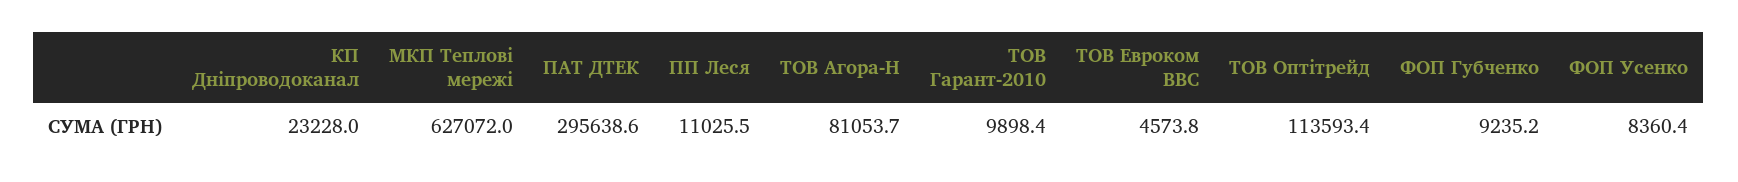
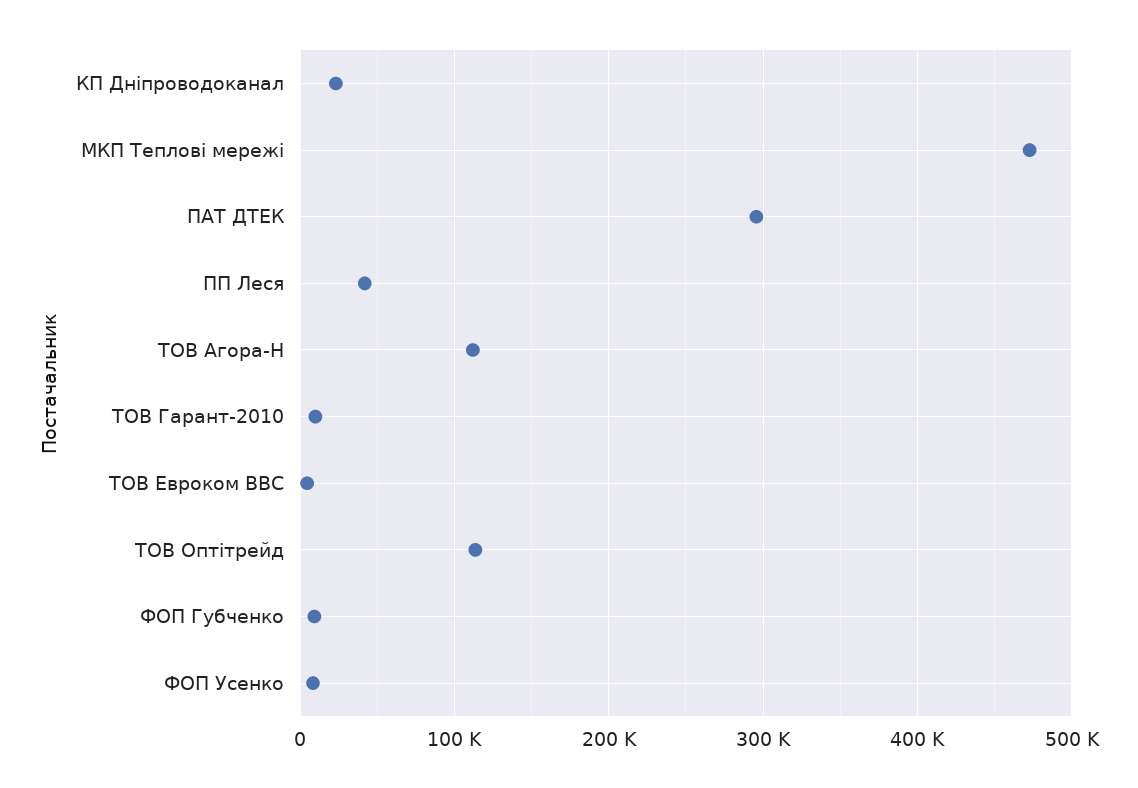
  {
    "КП Дніпроводоканал": 23228,
-   "МКП Теплові мережі": 627072,
+   "МКП Теплові мережі": 470000,
    "ПАТ ДТЕК": 295638.6,
-   "ПП Леся": 11025.5,
+   "ПП Леся": 40000,
-   "ТОВ Агора-Н": 81053.7,
+   "ТОВ Агора-Н": 110000,
    "ТОВ Гарант-2010": 9898.4,
    "ТОВ Евроком ВВС": 4573.8,
    "ТОВ Оптітрейд": 113593.4,
    "ФОП Губченко": 9235.2,
    "ФОП Усенко": 8360.4
  }

